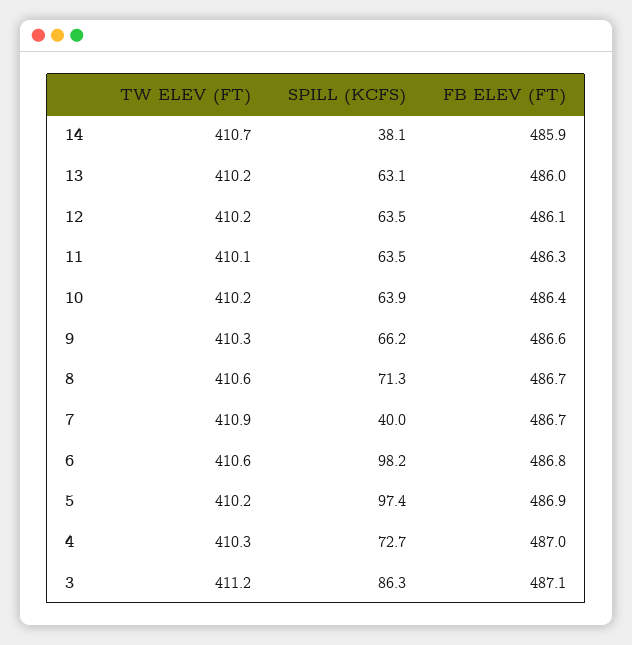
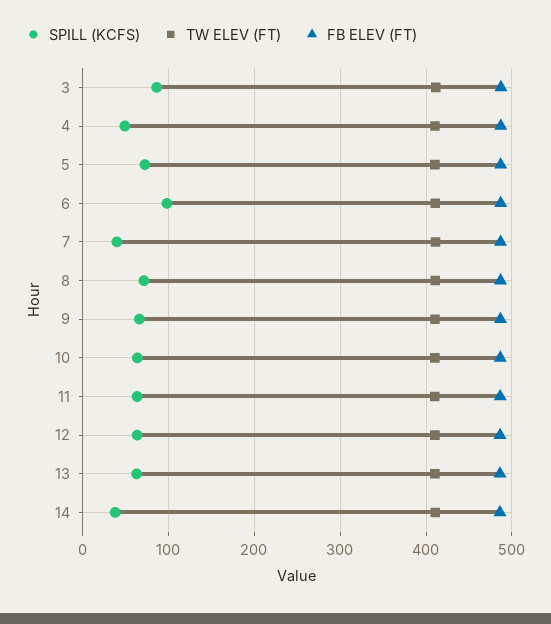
  {
    "TW ELEV (FT)": {
      "14": 410.7,
      "13": 410.2,
      "12": 410.2,
      "11": 410.1,
      "10": 410.2,
      "9": 410.3,
      "8": 410.6,
      "7": 410.9,
      "6": 410.6,
      "5": 410.2,
      "4": 410.3,
      "3": 411.2
    },
    "SPILL (KCFS)": {
      "14": 38.1,
      "13": 63.1,
      "12": 63.5,
      "11": 63.5,
      "10": 63.9,
      "9": 66.2,
      "8": 71.3,
      "7": 40,
      "6": 98.2,
-     "5": 97.4,
+     "5": 70,
-     "4": 72.7,
+     "4": 50,
      "3": 86.3
    },
    "FB ELEV (FT)": {
      "14": 485.9,
      "13": 486,
      "12": 486.1,
      "11": 486.3,
      "10": 486.4,
      "9": 486.6,
      "8": 486.7,
      "7": 486.7,
      "6": 486.8,
      "5": 486.9,
      "4": 487,
      "3": 487.1
    }
  }

